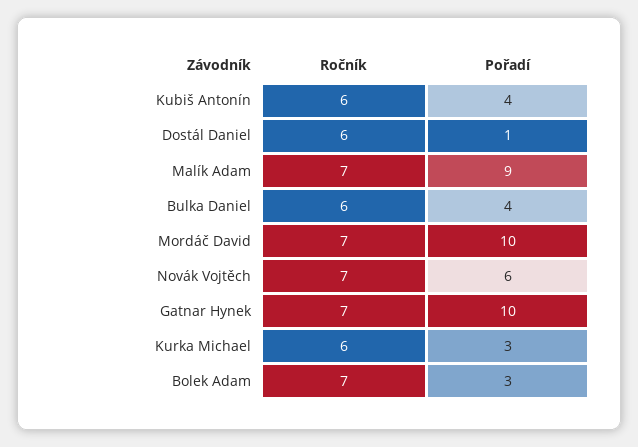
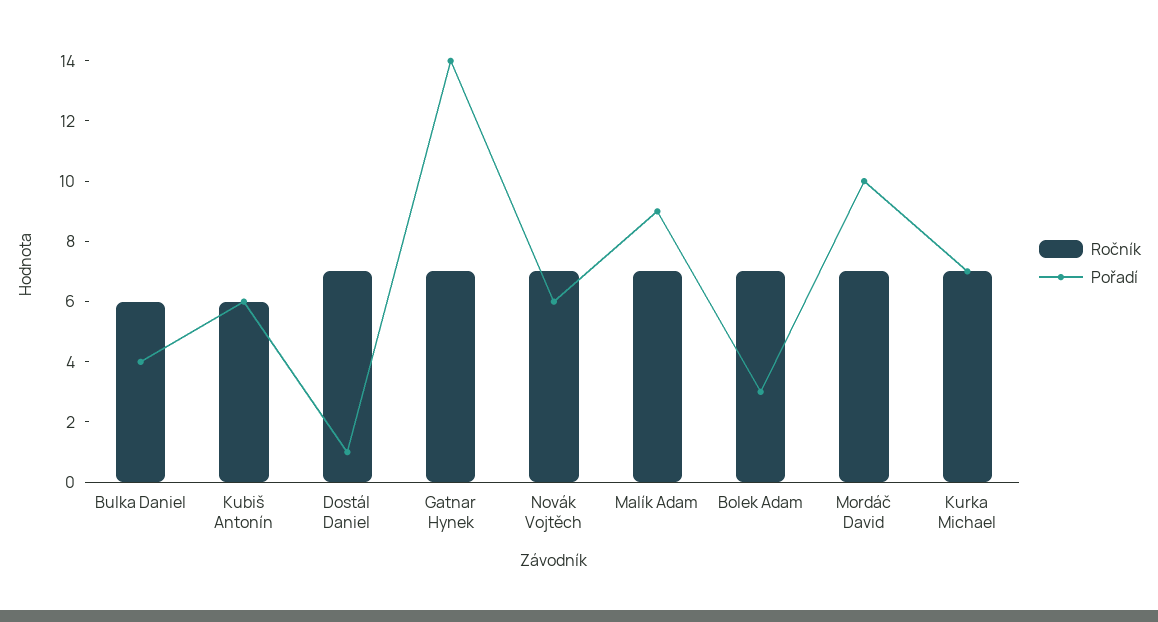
  {
    "Ročník": {
      "Kubiš Antonín": 6,
-     "Dostál Daniel": 6,
+     "Dostál Daniel": 7,
      "Malík Adam": 7,
      "Bulka Daniel": 6,
      "Mordáč David": 7,
      "Novák Vojtěch": 7,
      "Gatnar Hynek": 7,
-     "Kurka Michael": 6,
+     "Kurka Michael": 7,
      "Bolek Adam": 7
    },
    "Pořadí": {
-     "Kubiš Antonín": 4,
+     "Kubiš Antonín": 6,
      "Dostál Daniel": 1,
      "Malík Adam": 9,
      "Bulka Daniel": 4,
      "Mordáč David": 10,
      "Novák Vojtěch": 6,
-     "Gatnar Hynek": 10,
+     "Gatnar Hynek": 14,
-     "Kurka Michael": 3,
+     "Kurka Michael": 7,
      "Bolek Adam": 3
    }
  }

